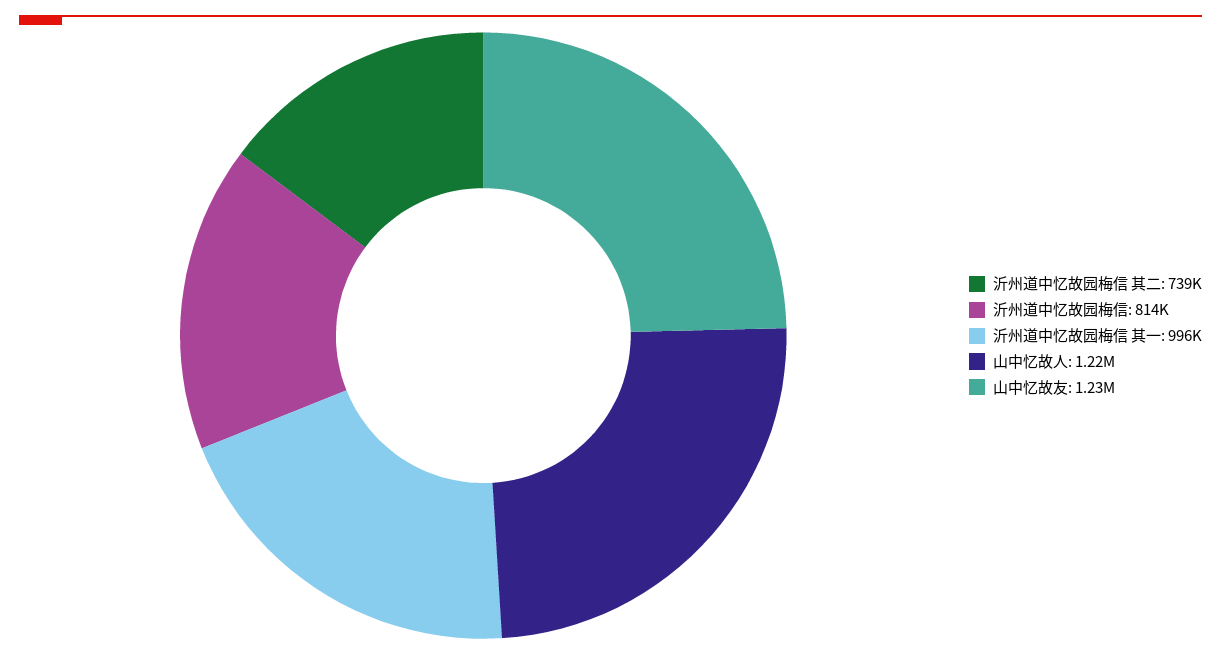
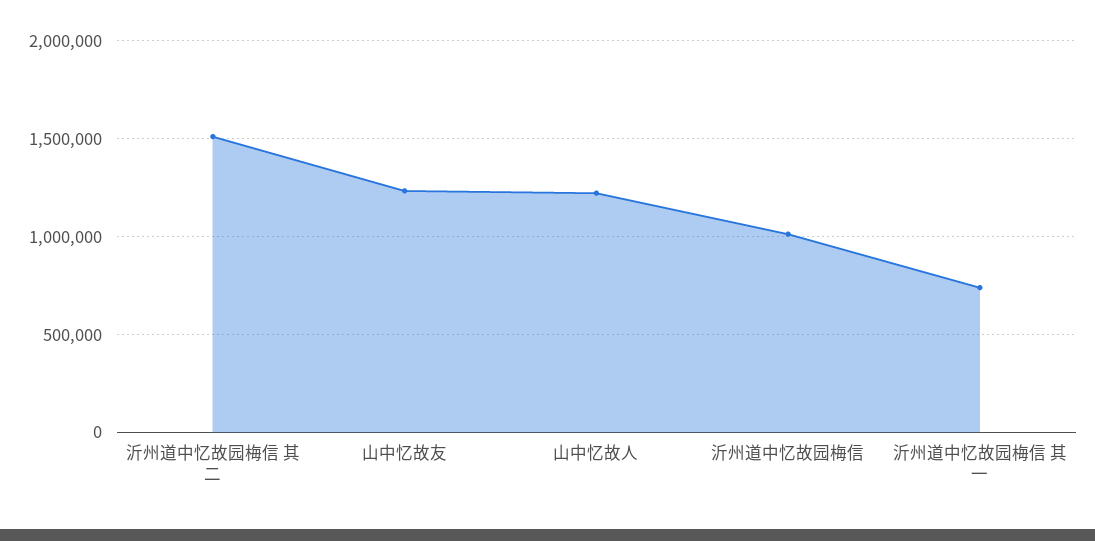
  {
-   "沂州道中忆故园梅信 其二": 739000,
+   "沂州道中忆故园梅信 其二": 1500000,
-   "沂州道中忆故园梅信": 814000,
+   "沂州道中忆故园梅信": 1000000,
-   "沂州道中忆故园梅信 其一": 996000,
+   "沂州道中忆故园梅信 其一": 750000,
    "山中忆故人": 1220000,
    "山中忆故友": 1230000
  }

